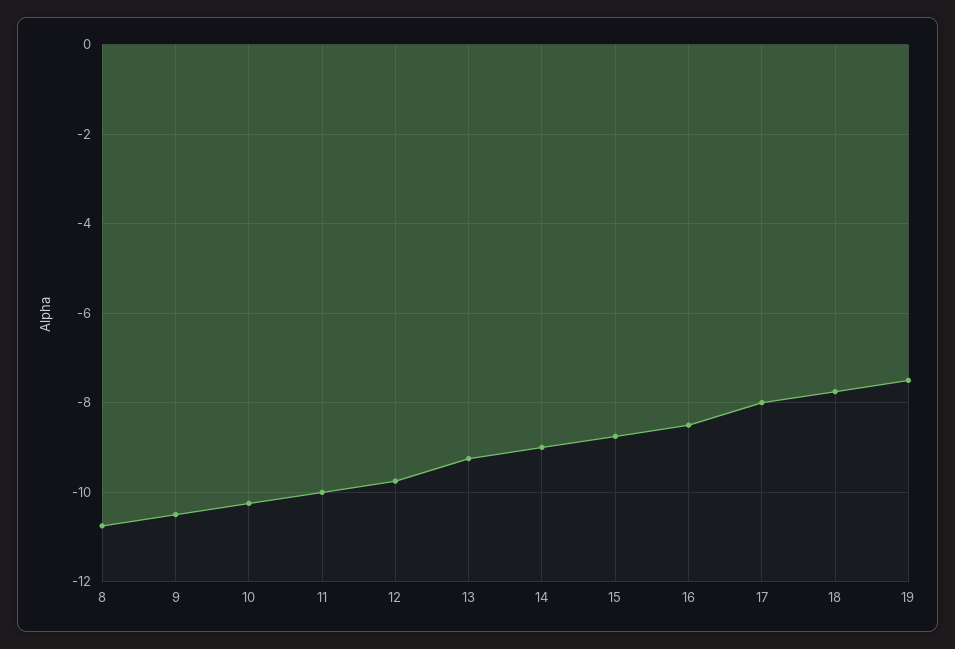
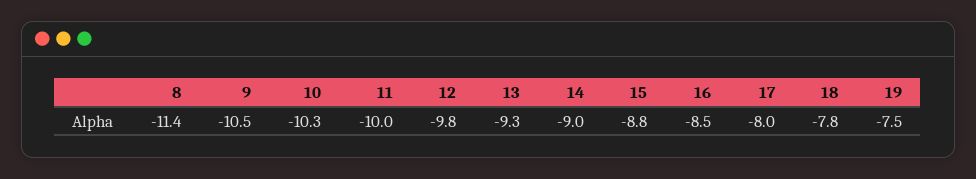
  {
-   "8": -10.8,
+   "8": -11.4,
    "9": -10.5,
    "10": -10.3,
    "11": -10,
    "12": -9.8,
    "13": -9.3,
    "14": -9,
    "15": -8.8,
    "16": -8.5,
    "17": -8,
    "18": -7.8,
    "19": -7.5
  }

